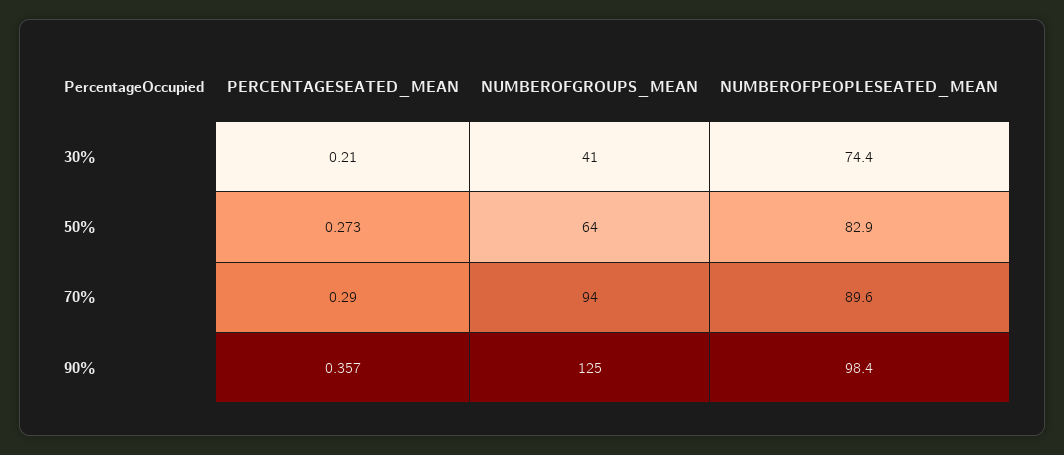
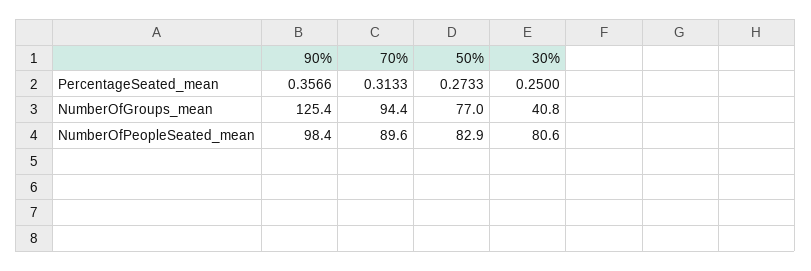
  {
    "PERCENTAGESEATED_MEAN": {
-     "30%": 0.21,
+     "30%": 0.25,
      "50%": 0.2733,
-     "70%": 0.29,
+     "70%": 0.3133,
      "90%": 0.3566
    },
    "NUMBEROFGROUPS_MEAN": {
      "30%": 40.8,
-     "50%": 64,
+     "50%": 77,
      "70%": 94.4,
      "90%": 125.4
    },
    "NUMBEROFPEOPLESEATED_MEAN": {
-     "30%": 74.4,
+     "30%": 80.6,
      "50%": 82.9,
      "70%": 89.6,
      "90%": 98.4
    }
  }

